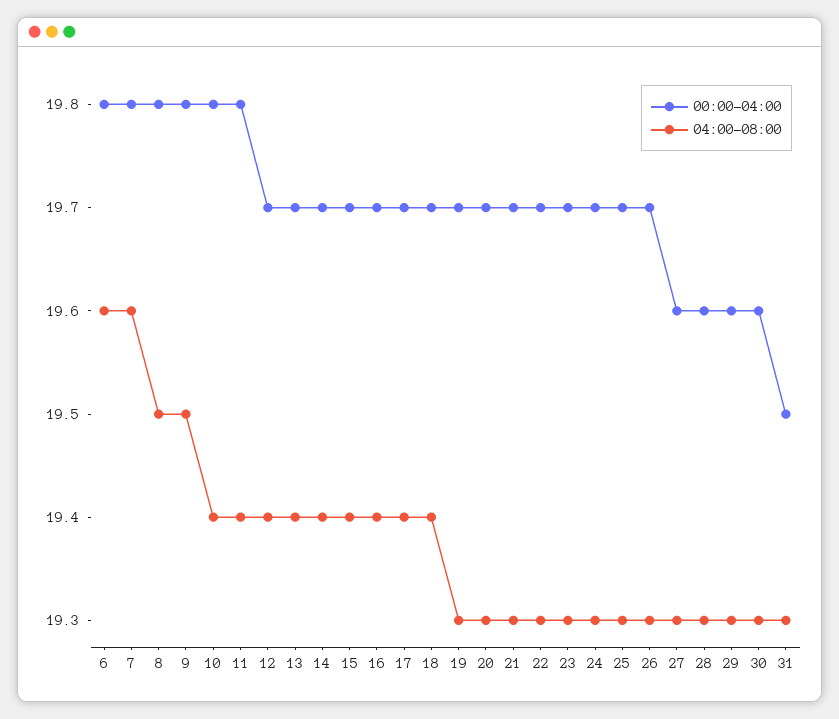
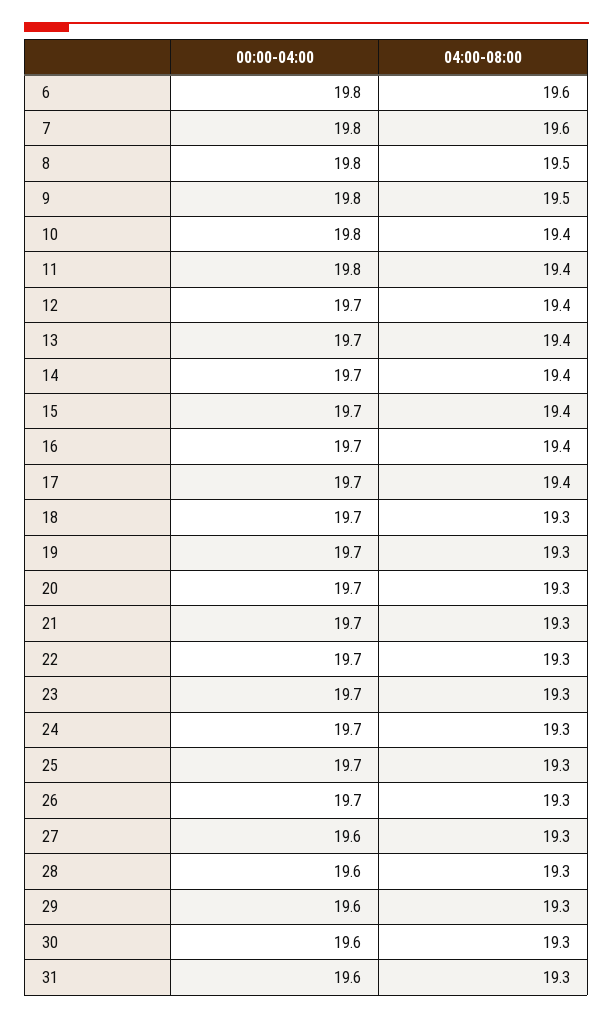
  {
    "00:00-04:00": {
      "6": 19.8,
      "7": 19.8,
      "8": 19.8,
      "9": 19.8,
      "10": 19.8,
      "11": 19.8,
      "12": 19.7,
      "13": 19.7,
      "14": 19.7,
      "15": 19.7,
      "16": 19.7,
      "17": 19.7,
      "18": 19.7,
      "19": 19.7,
      "20": 19.7,
      "21": 19.7,
      "22": 19.7,
      "23": 19.7,
      "24": 19.7,
      "25": 19.7,
      "26": 19.7,
      "27": 19.6,
      "28": 19.6,
      "29": 19.6,
      "30": 19.6,
-     "31": 19.5
+     "31": 19.6
    },
    "04:00-08:00": {
      "6": 19.6,
      "7": 19.6,
      "8": 19.5,
      "9": 19.5,
      "10": 19.4,
      "11": 19.4,
      "12": 19.4,
      "13": 19.4,
      "14": 19.4,
      "15": 19.4,
      "16": 19.4,
      "17": 19.4,
-     "18": 19.4,
+     "18": 19.3,
      "19": 19.3,
      "20": 19.3,
      "21": 19.3,
      "22": 19.3,
      "23": 19.3,
      "24": 19.3,
      "25": 19.3,
      "26": 19.3,
      "27": 19.3,
      "28": 19.3,
      "29": 19.3,
      "30": 19.3,
      "31": 19.3
    }
  }

